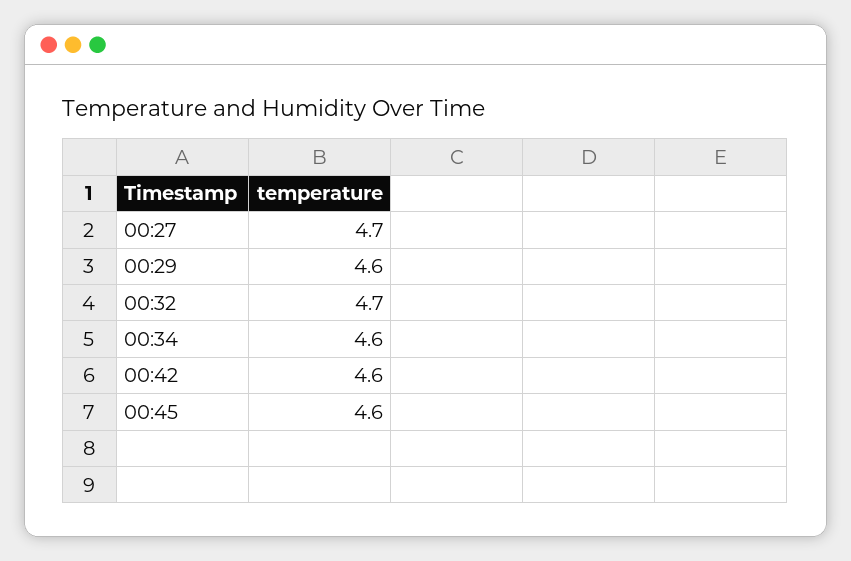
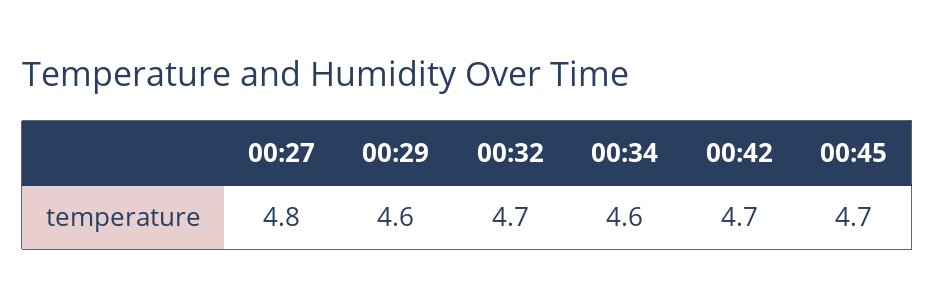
  {
-   "00:27": 4.7,
+   "00:27": 4.8,
    "00:29": 4.6,
    "00:32": 4.7,
    "00:34": 4.6,
-   "00:42": 4.6,
+   "00:42": 4.7,
-   "00:45": 4.6
+   "00:45": 4.7
  }

